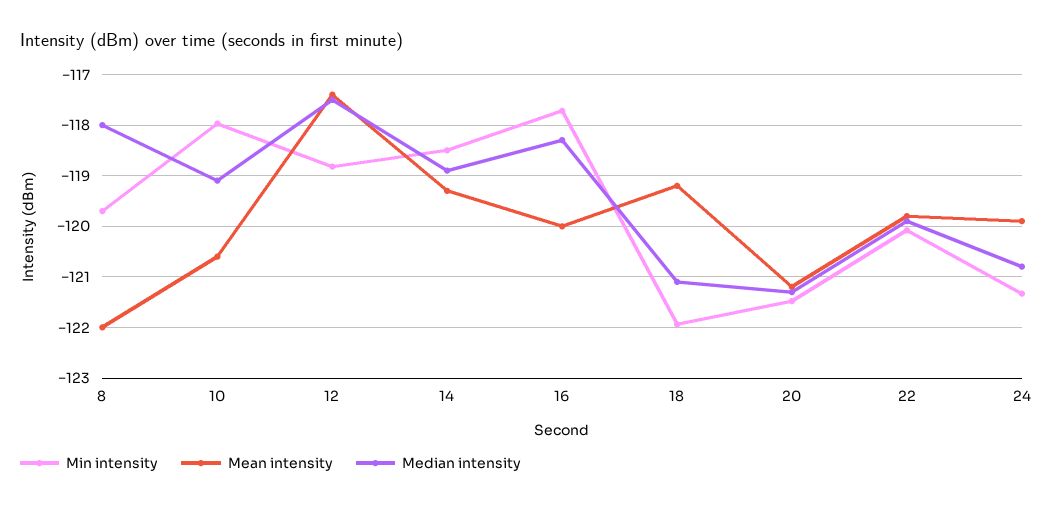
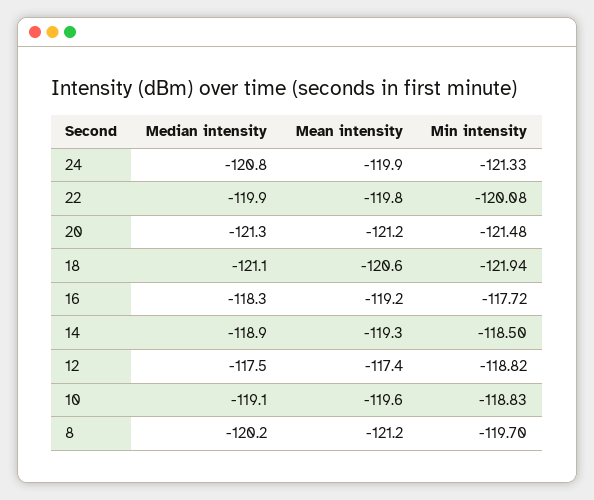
  {
    "Min intensity": {
      "8": -119.7,
-     "10": -118,
+     "10": -118.83,
      "12": -118.82,
      "14": -118.5,
      "16": -117.72,
      "18": -121.94,
      "20": -121.48,
      "22": -120.08,
      "24": -121.33
    },
    "Mean intensity": {
-     "8": -122,
+     "8": -121.2,
-     "10": -120.6,
+     "10": -119.6,
      "12": -117.4,
      "14": -119.3,
-     "16": -120,
+     "16": -119.2,
-     "18": -119.2,
+     "18": -120.6,
      "20": -121.2,
      "22": -119.8,
      "24": -119.9
    },
    "Median intensity": {
-     "8": -118,
+     "8": -120.2,
      "10": -119.1,
      "12": -117.5,
      "14": -118.9,
      "16": -118.3,
      "18": -121.1,
      "20": -121.3,
      "22": -119.9,
      "24": -120.8
    }
  }

